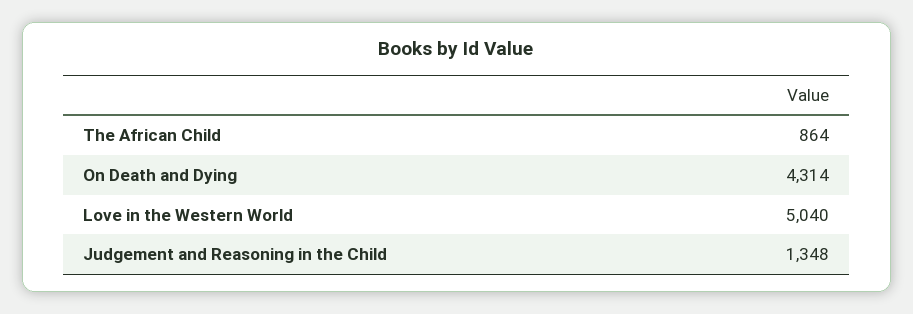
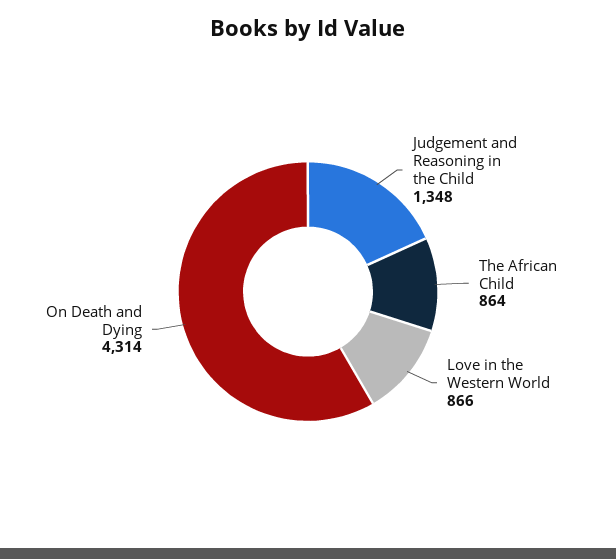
  {
    "The African Child": 864,
    "On Death and Dying": 4314,
-   "Love in the Western World": 5040,
+   "Love in the Western World": 866,
    "Judgement and Reasoning in the Child": 1348
  }

